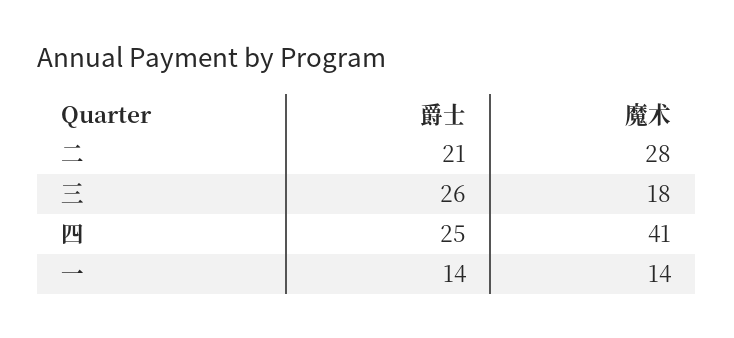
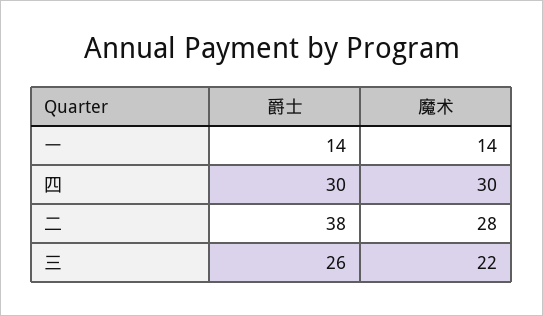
  {
    "爵士": {
-     "二": 21,
+     "二": 38,
      "三": 26,
-     "四": 25,
+     "四": 30,
      "一": 14
    },
    "魔术": {
      "二": 28,
-     "三": 18,
+     "三": 22,
-     "四": 41,
+     "四": 30,
      "一": 14
    }
  }

